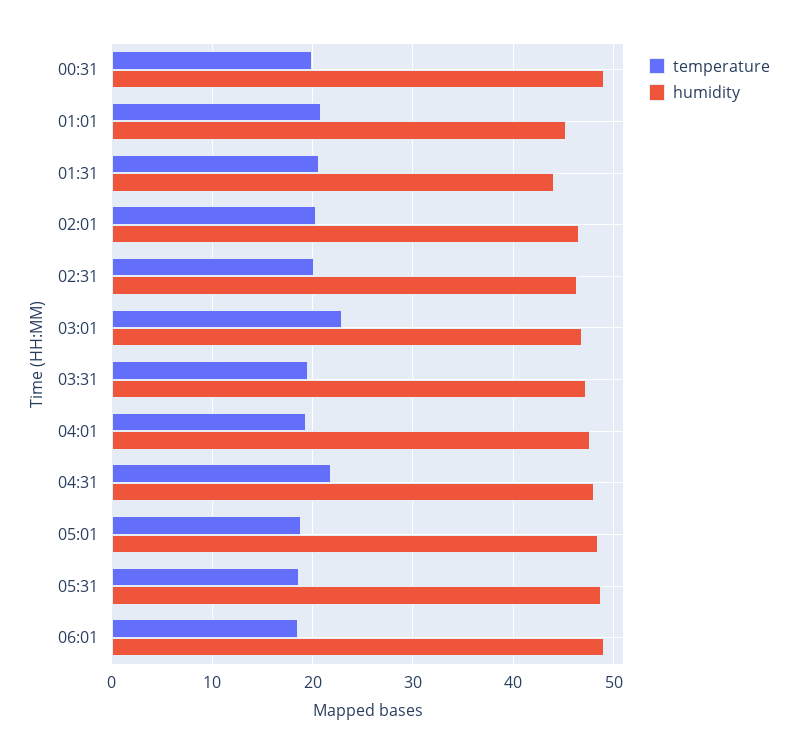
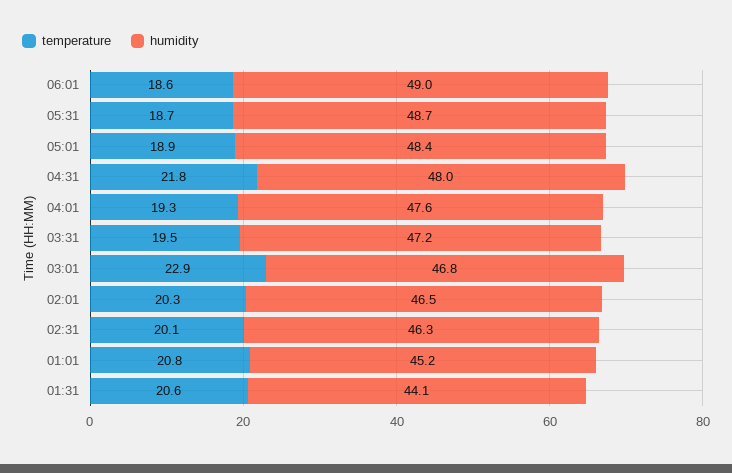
  {
    "temperature": {
-     "00:31": 20,
      "01:01": 20.8,
      "01:31": 20.6,
      "02:01": 20.3,
      "02:31": 20.1,
      "03:01": 22.9,
      "03:31": 19.5,
      "04:01": 19.3,
      "04:31": 21.8,
      "05:01": 18.9,
      "05:31": 18.7,
      "06:01": 18.6
    },
    "humidity": {
-     "00:31": 49,
      "01:01": 45.2,
      "01:31": 44.1,
      "02:01": 46.5,
      "02:31": 46.3,
      "03:01": 46.8,
      "03:31": 47.2,
      "04:01": 47.6,
      "04:31": 48,
      "05:01": 48.4,
      "05:31": 48.7,
      "06:01": 49
    }
  }

